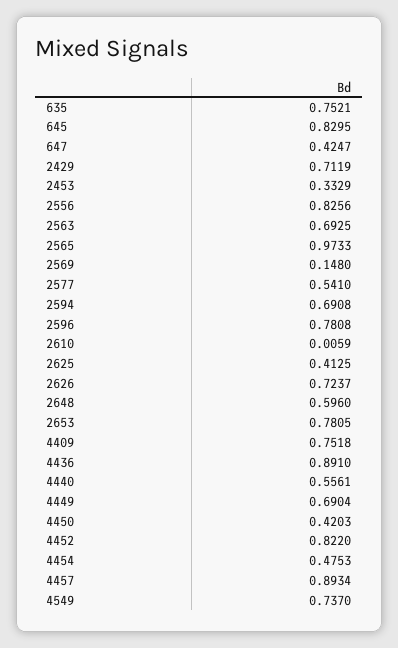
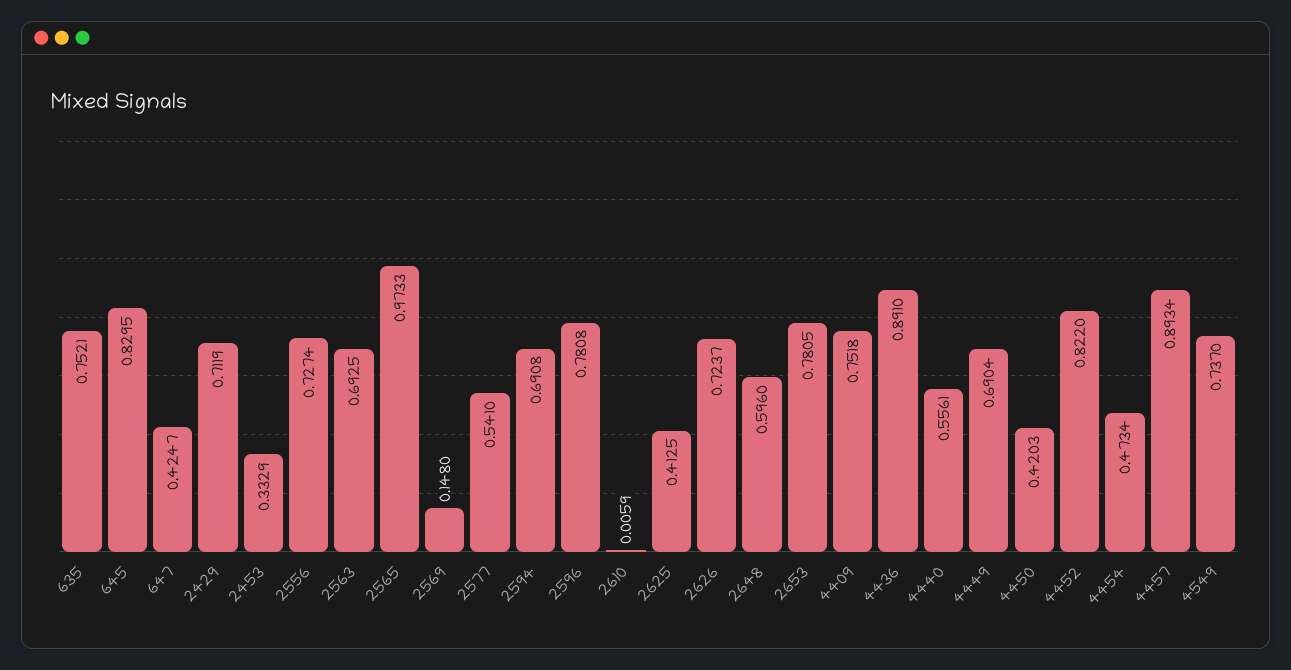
  {
    "635": 0.7521,
    "645": 0.8295,
    "647": 0.4247,
    "2429": 0.7119,
    "2453": 0.3329,
-   "2556": 0.8256,
+   "2556": 0.7274,
    "2563": 0.6925,
    "2565": 0.9733,
    "2569": 0.148,
    "2577": 0.541,
    "2594": 0.6908,
    "2596": 0.7808,
    "2610": 0.0059,
    "2625": 0.4125,
    "2626": 0.7237,
    "2648": 0.596,
    "2653": 0.7805,
    "4409": 0.7518,
    "4436": 0.891,
    "4440": 0.5561,
    "4449": 0.6904,
    "4450": 0.4203,
    "4452": 0.822,
-   "4454": 0.4753,
+   "4454": 0.4734,
    "4457": 0.8934,
    "4549": 0.737
  }

